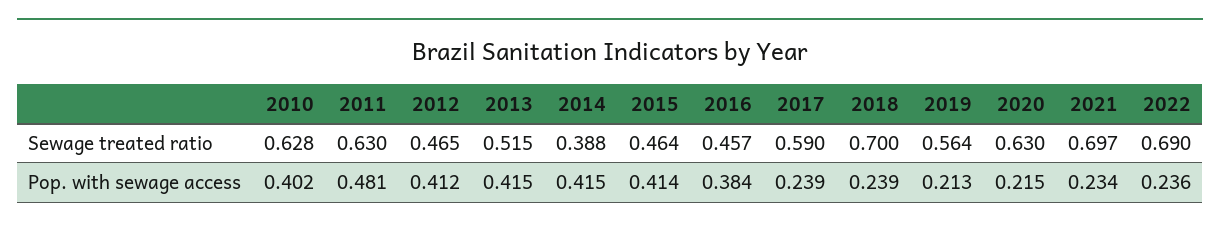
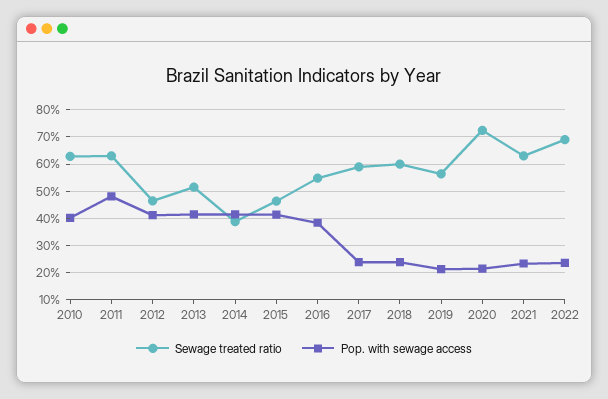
  {
    "Sewage treated ratio": {
      "2010": 0.628,
      "2011": 0.63,
      "2012": 0.465,
      "2013": 0.515,
      "2014": 0.388,
      "2015": 0.464,
-     "2016": 0.457,
+     "2016": 0.55,
      "2017": 0.59,
-     "2018": 0.7,
+     "2018": 0.6,
      "2019": 0.564,
-     "2020": 0.63,
+     "2020": 0.725,
-     "2021": 0.697,
+     "2021": 0.625,
      "2022": 0.69
    },
    "Pop. with sewage access": {
      "2010": 0.402,
      "2011": 0.481,
      "2012": 0.412,
      "2013": 0.415,
      "2014": 0.415,
      "2015": 0.414,
      "2016": 0.384,
      "2017": 0.239,
      "2018": 0.239,
      "2019": 0.213,
      "2020": 0.215,
      "2021": 0.234,
      "2022": 0.236
    }
  }

